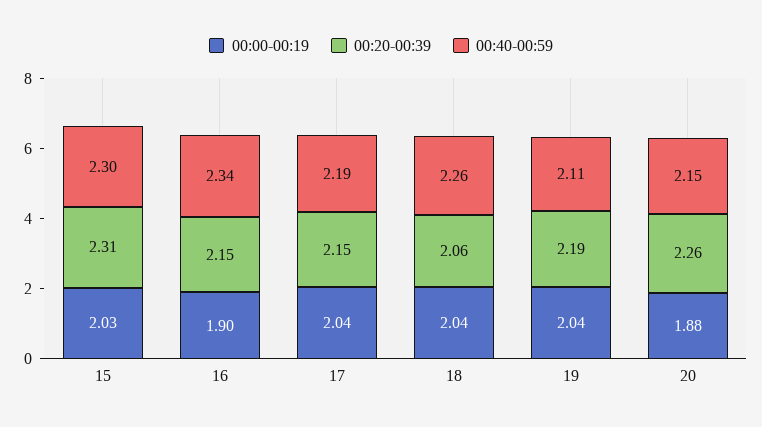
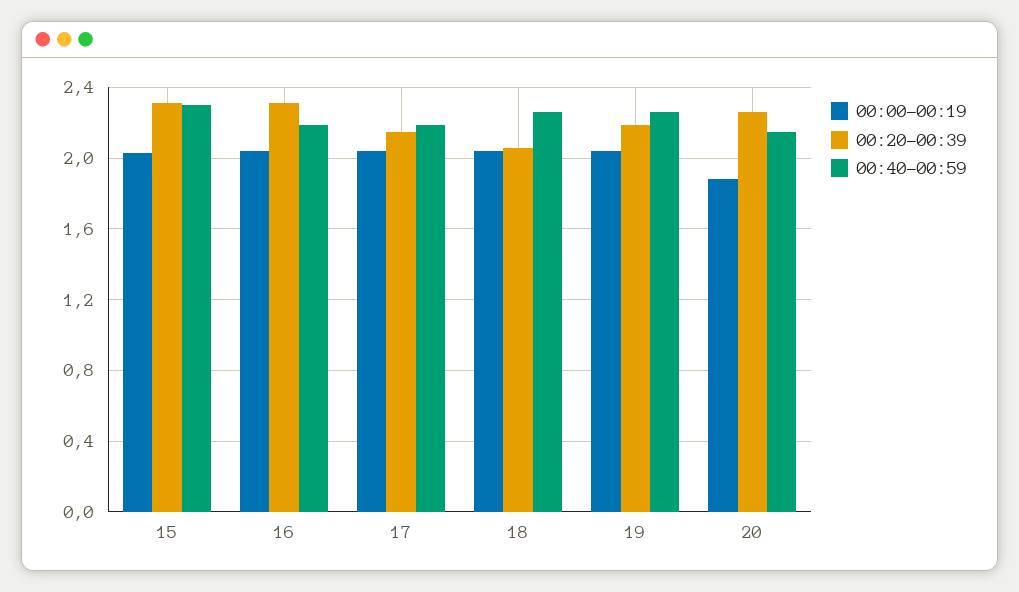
  {
    "00:00-00:19": {
      "15": 2.03,
-     "16": 1.9,
+     "16": 2.05,
      "17": 2.04,
      "18": 2.04,
      "19": 2.04,
      "20": 1.88
    },
    "00:20-00:39": {
      "15": 2.31,
-     "16": 2.15,
+     "16": 2.3,
      "17": 2.15,
      "18": 2.06,
      "19": 2.19,
      "20": 2.26
    },
    "00:40-00:59": {
      "15": 2.3,
-     "16": 2.34,
+     "16": 2.2,
      "17": 2.19,
      "18": 2.26,
-     "19": 2.11,
+     "19": 2.25,
      "20": 2.15
    }
  }

